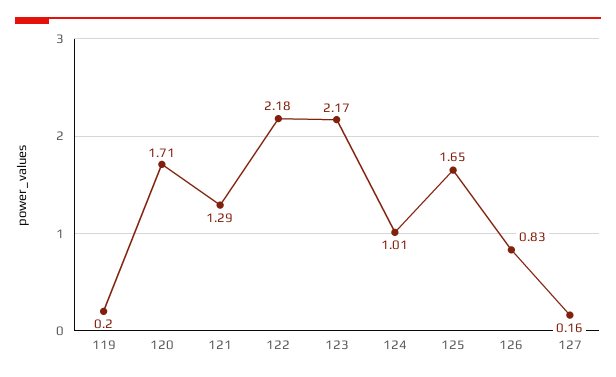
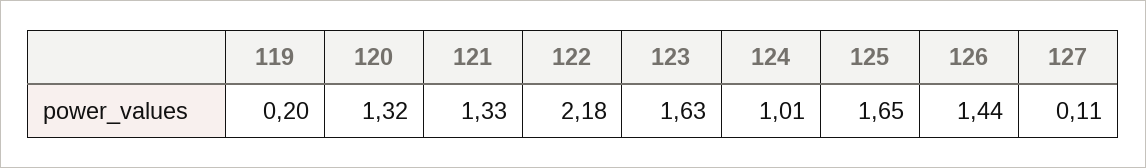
  {
    "119": 0.2,
-   "120": 1.71,
+   "120": 1.32,
-   "121": 1.29,
+   "121": 1.33,
    "122": 2.18,
-   "123": 2.17,
+   "123": 1.63,
    "124": 1.01,
    "125": 1.65,
-   "126": 0.83,
+   "126": 1.44,
-   "127": 0.16
+   "127": 0.11
  }

